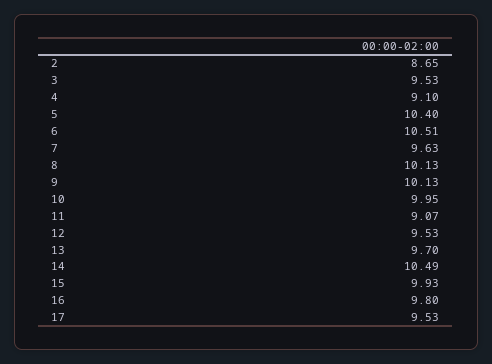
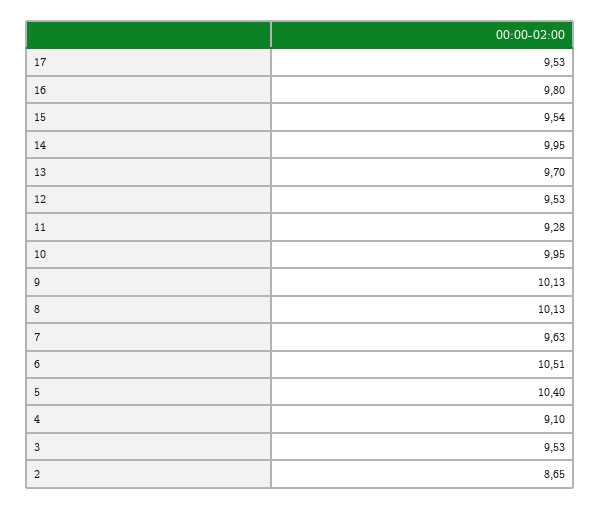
  {
    "2": 8.65,
    "3": 9.53,
    "4": 9.1,
    "5": 10.4,
    "6": 10.51,
    "7": 9.63,
    "8": 10.13,
    "9": 10.13,
    "10": 9.95,
-   "11": 9.07,
+   "11": 9.28,
    "12": 9.53,
    "13": 9.7,
-   "14": 10.49,
+   "14": 9.95,
-   "15": 9.93,
+   "15": 9.54,
    "16": 9.8,
    "17": 9.53
  }

